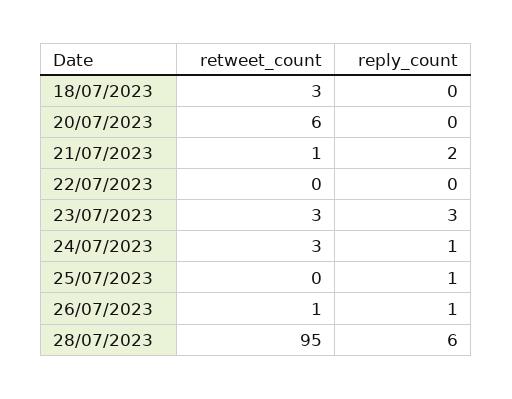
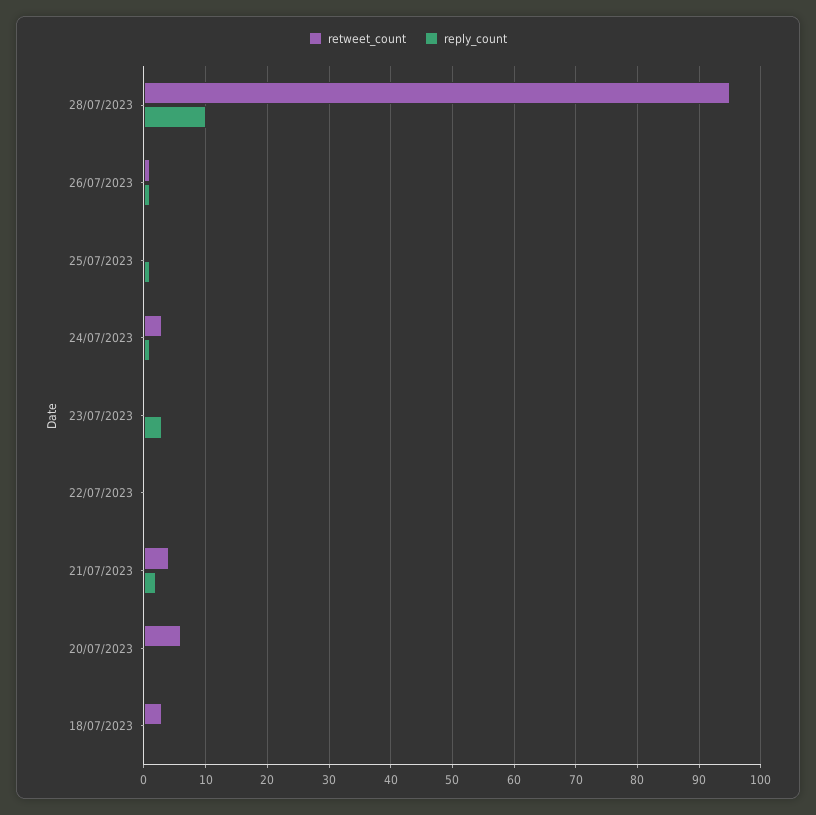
  {
    "retweet_count": {
      "18/07/2023": 3,
      "20/07/2023": 6,
-     "21/07/2023": 1,
+     "21/07/2023": 4,
      "22/07/2023": 0,
-     "23/07/2023": 3,
+     "23/07/2023": 0,
      "24/07/2023": 3,
      "25/07/2023": 0,
      "26/07/2023": 1,
      "28/07/2023": 95
    },
    "reply_count": {
      "18/07/2023": 0,
      "20/07/2023": 0,
      "21/07/2023": 2,
      "22/07/2023": 0,
      "23/07/2023": 3,
      "24/07/2023": 1,
      "25/07/2023": 1,
      "26/07/2023": 1,
-     "28/07/2023": 6
+     "28/07/2023": 10
    }
  }

